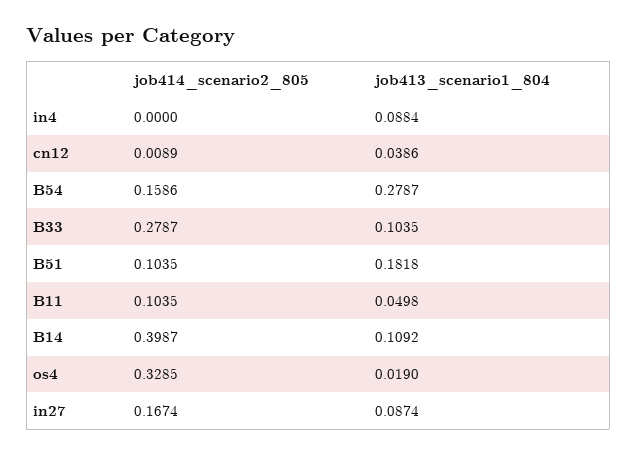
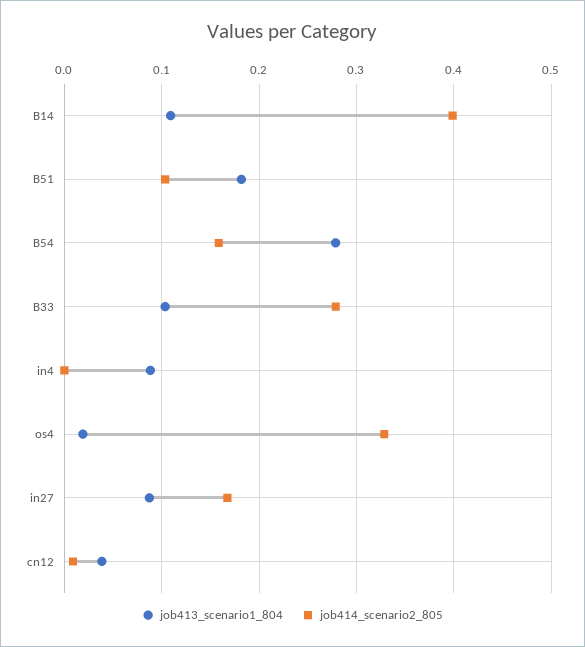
  {
    "job414_scenario2_805": {
      "in4": 0,
      "cn12": 0.0089,
      "B54": 0.1586,
      "B33": 0.2787,
      "B51": 0.1035,
-     "B11": 0.1035,
      "B14": 0.3987,
      "os4": 0.3285,
      "in27": 0.1674
    },
    "job413_scenario1_804": {
      "in4": 0.0884,
      "cn12": 0.0386,
      "B54": 0.2787,
      "B33": 0.1035,
      "B51": 0.1818,
-     "B11": 0.0498,
      "B14": 0.1092,
      "os4": 0.019,
      "in27": 0.0874
    }
  }

